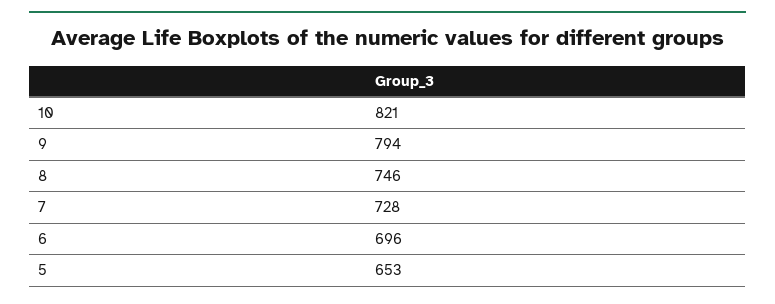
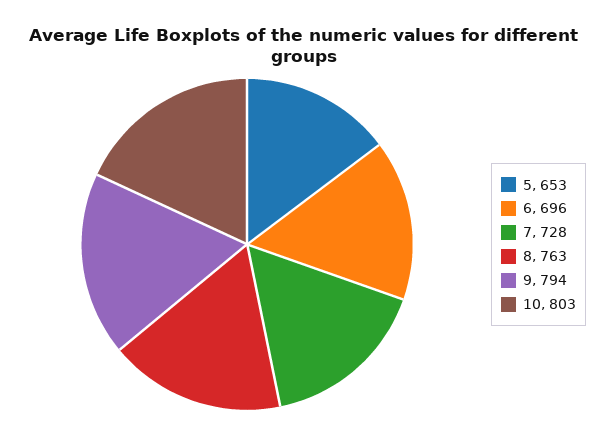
  {
-   "10": 821,
+   "10": 803,
    "9": 794,
-   "8": 746,
+   "8": 763,
    "7": 728,
    "6": 696,
    "5": 653
  }

